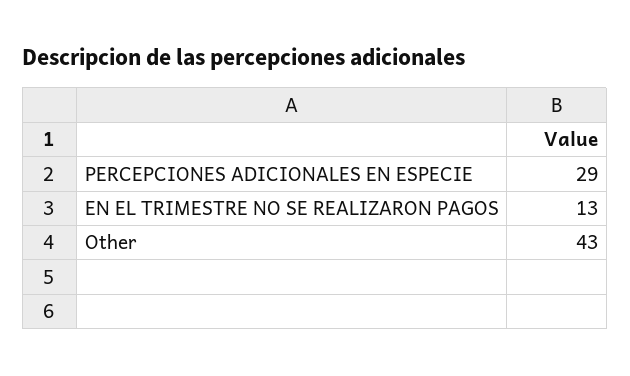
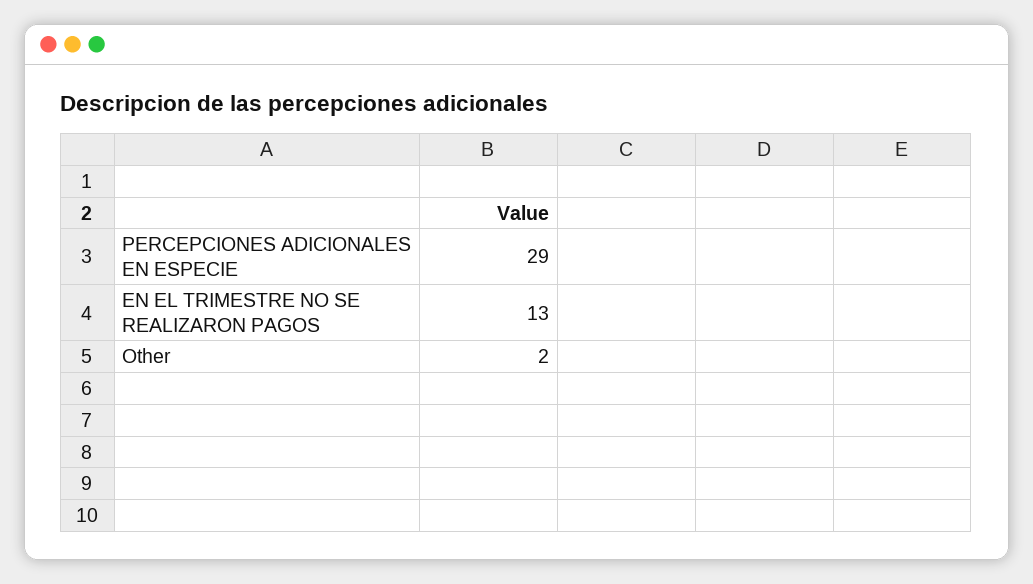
  {
    "PERCEPCIONES ADICIONALES EN ESPECIE": 29,
    "EN EL TRIMESTRE NO SE REALIZARON PAGOS": 13,
-   "Other": 43
+   "Other": 2
  }

